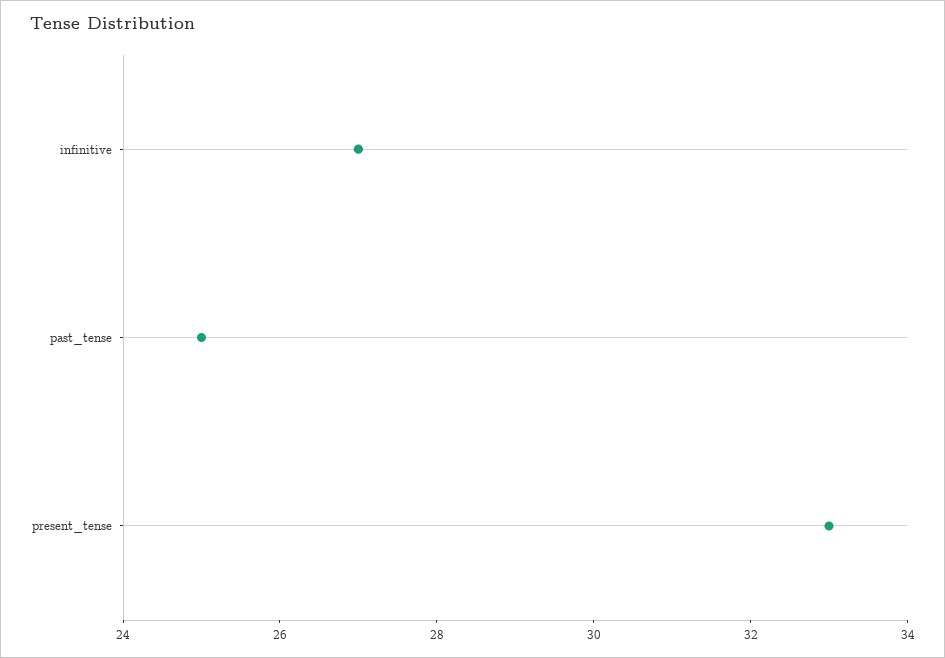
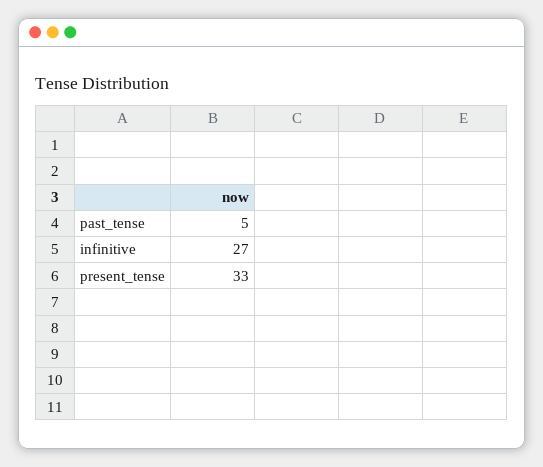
  {
    "infinitive": 27,
-   "past_tense": 25,
+   "past_tense": 5,
    "present_tense": 33
  }

